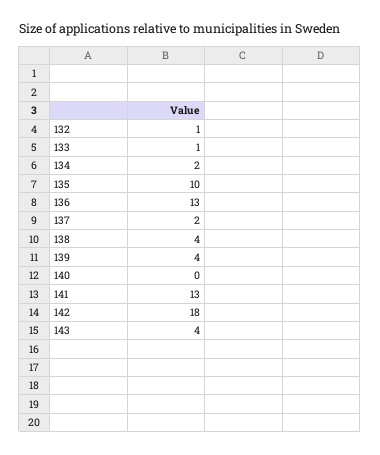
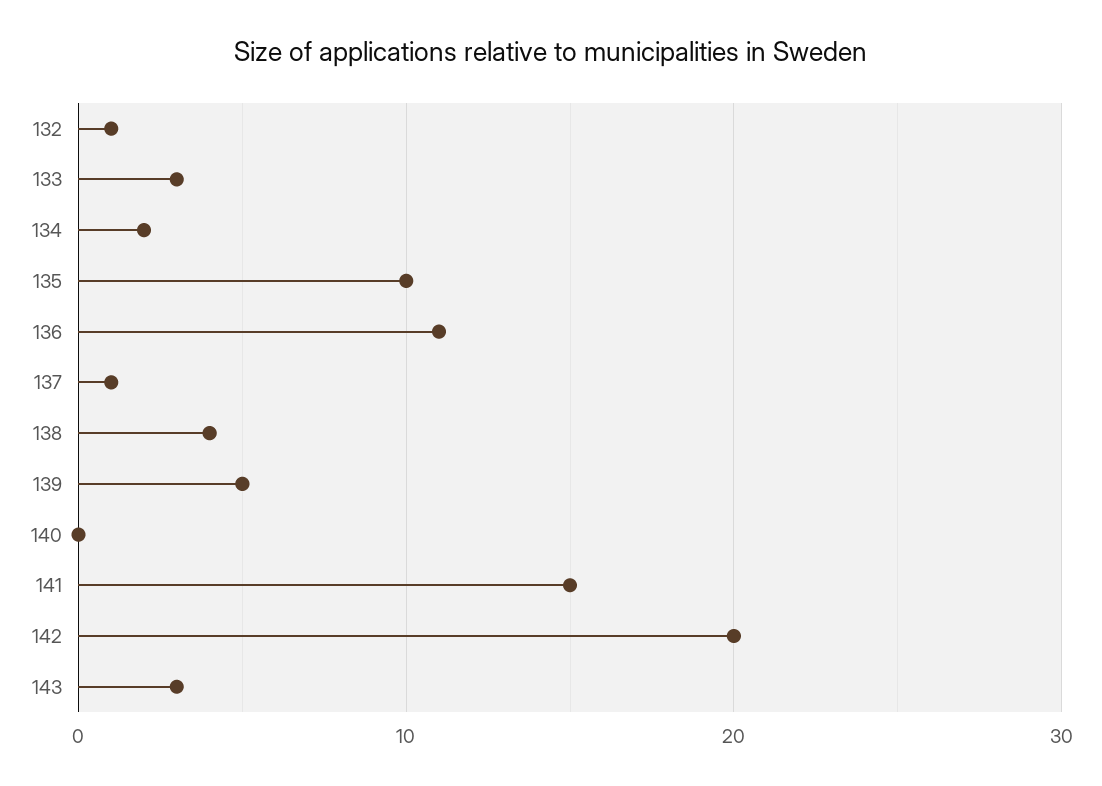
  {
    "132": 1,
-   "133": 1,
+   "133": 3,
    "134": 2,
    "135": 10,
-   "136": 13,
+   "136": 11,
-   "137": 2,
+   "137": 1,
    "138": 4,
-   "139": 4,
+   "139": 5,
    "140": 0,
-   "141": 13,
+   "141": 15,
-   "142": 18,
+   "142": 20,
-   "143": 4
+   "143": 3
  }

